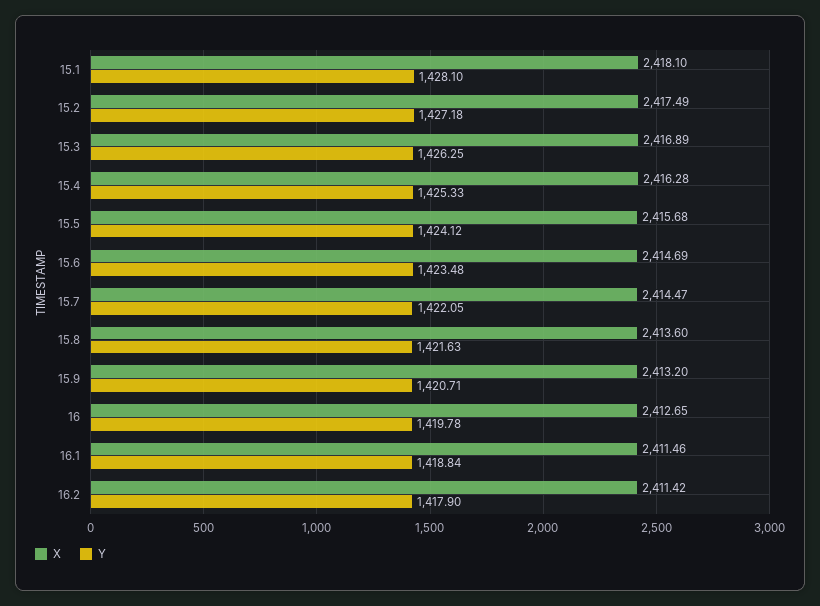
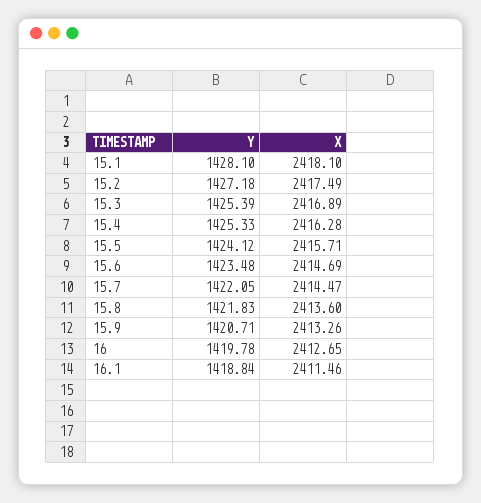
  {
    "X": {
      "15.1": 2418.1,
      "15.2": 2417.49,
      "15.3": 2416.89,
      "15.4": 2416.28,
-     "15.5": 2415.68,
+     "15.5": 2415.71,
      "15.6": 2414.69,
      "15.7": 2414.47,
      "15.8": 2413.6,
-     "15.9": 2413.2,
+     "15.9": 2413.26,
      "16": 2412.65,
-     "16.1": 2411.46,
+     "16.1": 2411.46
-     "16.2": 2411.42
    },
    "Y": {
      "15.1": 1428.1,
      "15.2": 1427.18,
-     "15.3": 1426.25,
+     "15.3": 1425.39,
      "15.4": 1425.33,
      "15.5": 1424.12,
      "15.6": 1423.48,
      "15.7": 1422.05,
-     "15.8": 1421.63,
+     "15.8": 1421.83,
      "15.9": 1420.71,
      "16": 1419.78,
-     "16.1": 1418.84,
+     "16.1": 1418.84
-     "16.2": 1417.9
    }
  }

